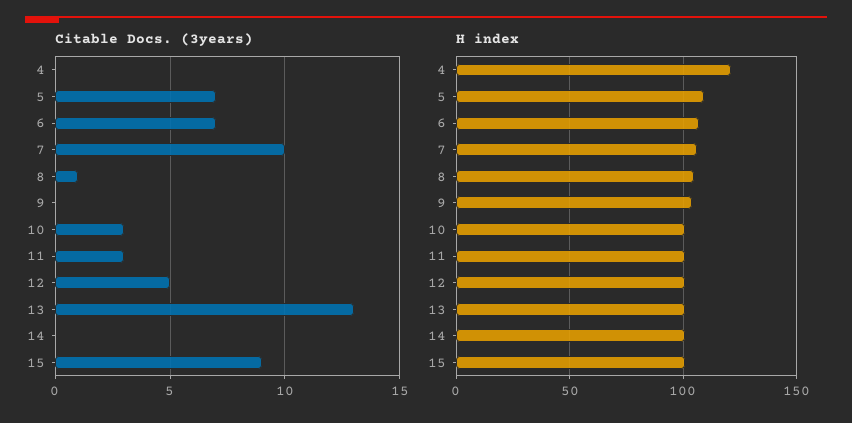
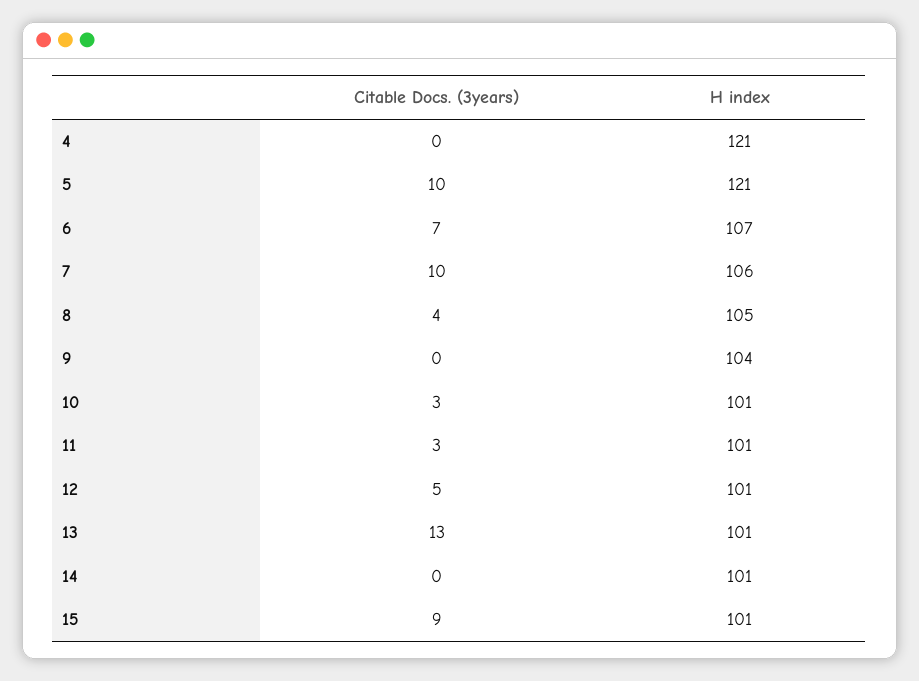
  {
    "Citable Docs. (3years)": {
      "4": 0,
-     "5": 7,
+     "5": 10,
      "6": 7,
      "7": 10,
-     "8": 1,
+     "8": 4,
      "9": 0,
      "10": 3,
      "11": 3,
      "12": 5,
      "13": 13,
      "14": 0,
      "15": 9
    },
    "H index": {
      "4": 121,
-     "5": 110,
+     "5": 121,
      "6": 107,
      "7": 106,
      "8": 105,
      "9": 104,
      "10": 101,
      "11": 101,
      "12": 101,
      "13": 101,
      "14": 101,
      "15": 101
    }
  }

